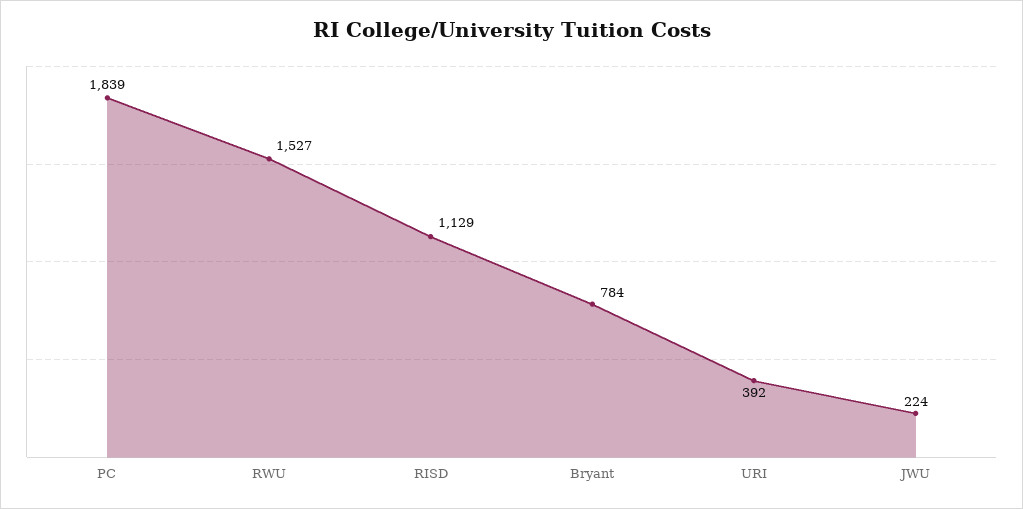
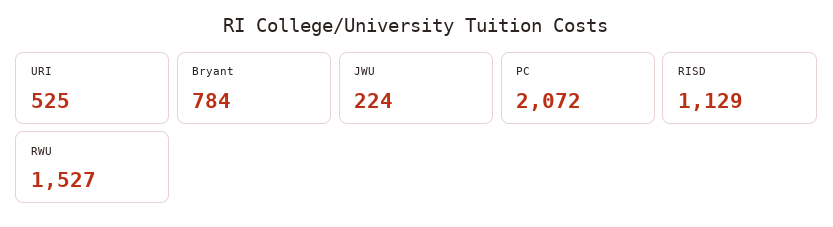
  {
-   "PC": 1839,
+   "PC": 2072,
    "RWU": 1527,
    "RISD": 1129,
    "Bryant": 784,
-   "URI": 392,
+   "URI": 525,
    "JWU": 224
  }

